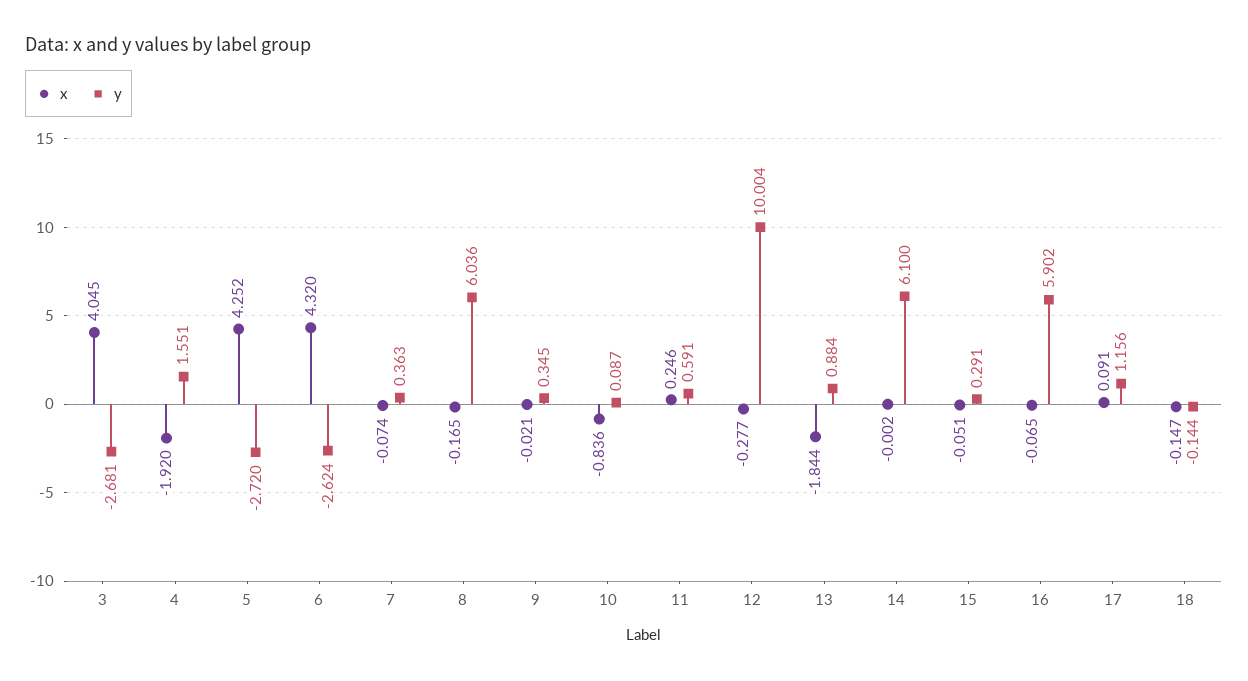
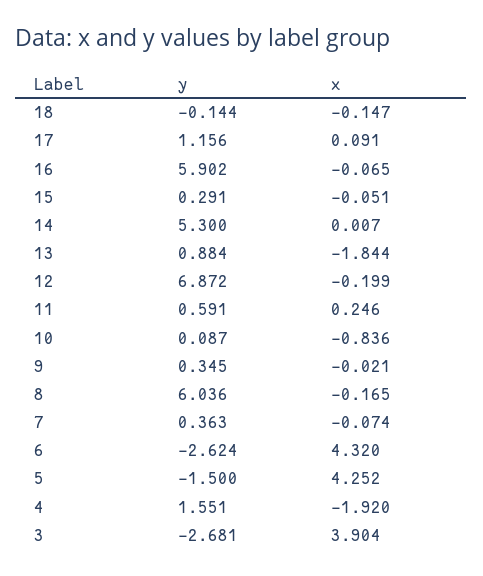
  {
    "x": {
-     "3": 4.045,
+     "3": 3.904,
      "4": -1.92,
      "5": 4.252,
      "6": 4.32,
      "7": -0.074,
      "8": -0.165,
      "9": -0.021,
      "10": -0.836,
      "11": 0.246,
-     "12": -0.277,
+     "12": -0.199,
      "13": -1.844,
-     "14": -0.002,
+     "14": 0.007,
      "15": -0.051,
      "16": -0.065,
      "17": 0.091,
      "18": -0.147
    },
    "y": {
      "3": -2.681,
      "4": 1.551,
-     "5": -2.72,
+     "5": -1.5,
      "6": -2.624,
      "7": 0.363,
      "8": 6.036,
      "9": 0.345,
      "10": 0.087,
      "11": 0.591,
-     "12": 10.004,
+     "12": 6.872,
      "13": 0.884,
-     "14": 6.1,
+     "14": 5.3,
      "15": 0.291,
      "16": 5.902,
      "17": 1.156,
      "18": -0.144
    }
  }

